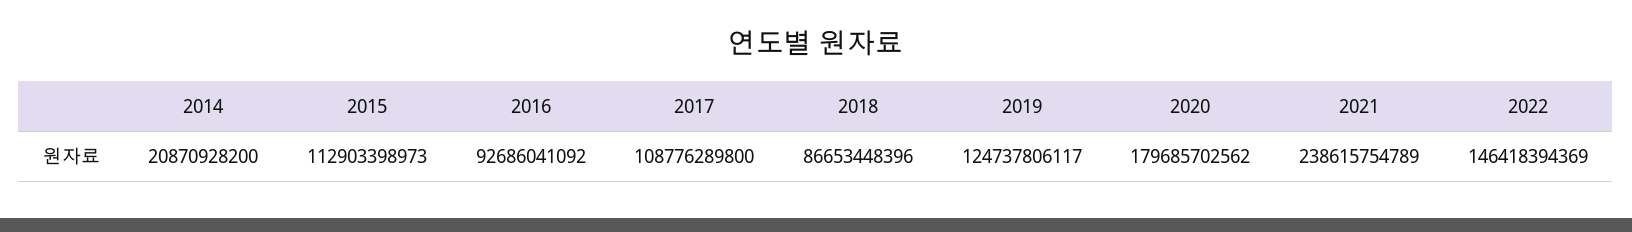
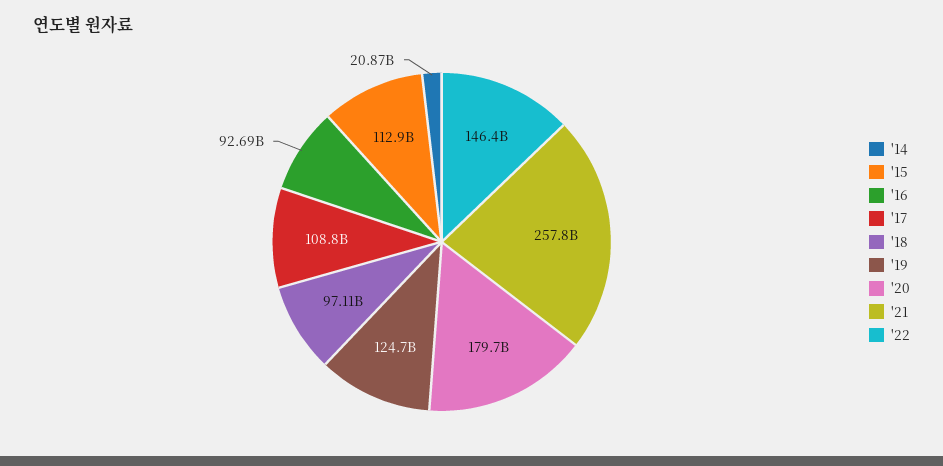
  {
    "2014": 20870928200,
    "2015": 112903398973,
    "2016": 92686041092,
    "2017": 108776289800,
-   "2018": 86653448396,
+   "2018": 97110000000,
    "2019": 124737806117,
    "2020": 179685702562,
-   "2021": 238615754789,
+   "2021": 257800000000,
    "2022": 146418394369
  }

